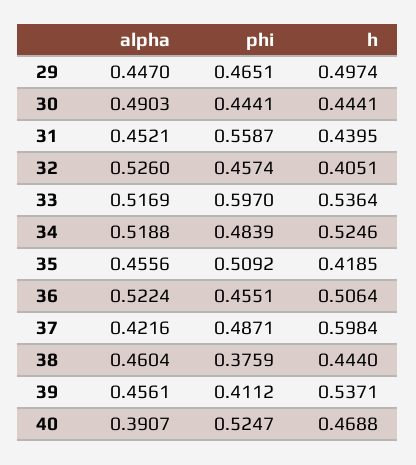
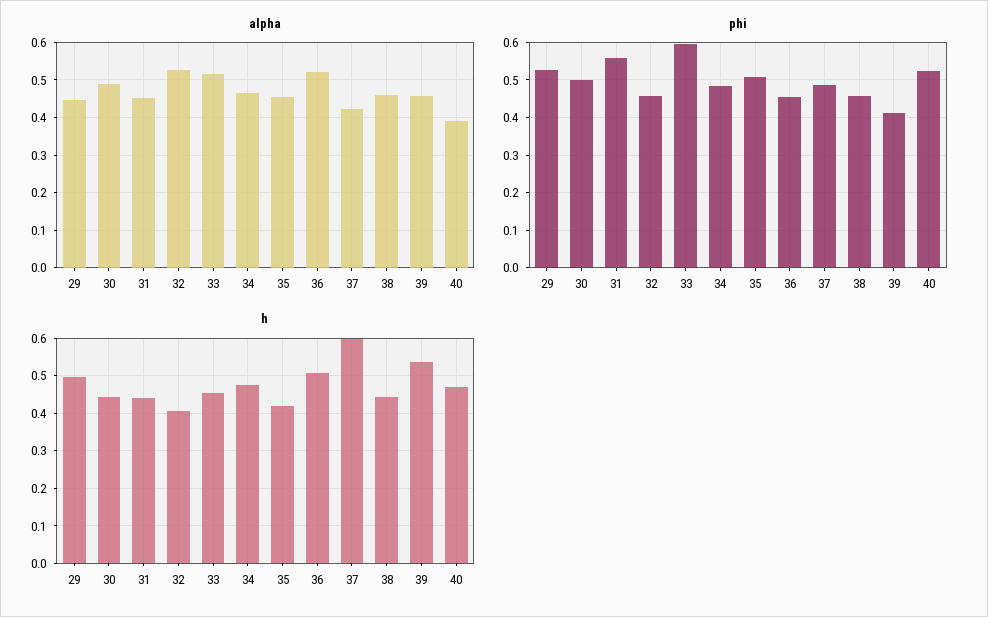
  {
    "alpha": {
      "29": 0.447,
      "30": 0.4903,
      "31": 0.4521,
      "32": 0.526,
      "33": 0.5169,
-     "34": 0.5188,
+     "34": 0.46,
      "35": 0.4556,
      "36": 0.5224,
      "37": 0.4216,
      "38": 0.4604,
      "39": 0.4561,
      "40": 0.3907
    },
    "phi": {
-     "29": 0.4651,
+     "29": 0.52,
-     "30": 0.4441,
+     "30": 0.5,
      "31": 0.5587,
      "32": 0.4574,
      "33": 0.597,
      "34": 0.4839,
      "35": 0.5092,
      "36": 0.4551,
      "37": 0.4871,
-     "38": 0.3759,
+     "38": 0.46,
      "39": 0.4112,
      "40": 0.5247
    },
    "h": {
      "29": 0.4974,
      "30": 0.4441,
      "31": 0.4395,
      "32": 0.4051,
-     "33": 0.5364,
+     "33": 0.46,
-     "34": 0.5246,
+     "34": 0.48,
      "35": 0.4185,
      "36": 0.5064,
      "37": 0.5984,
      "38": 0.444,
      "39": 0.5371,
      "40": 0.4688
    }
  }

